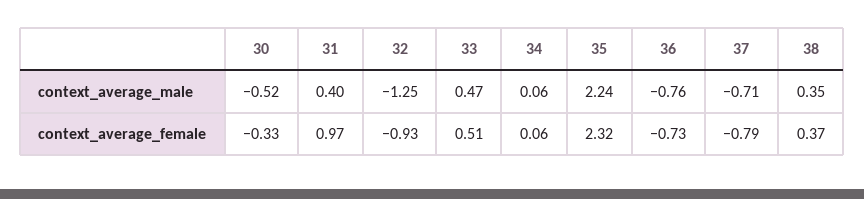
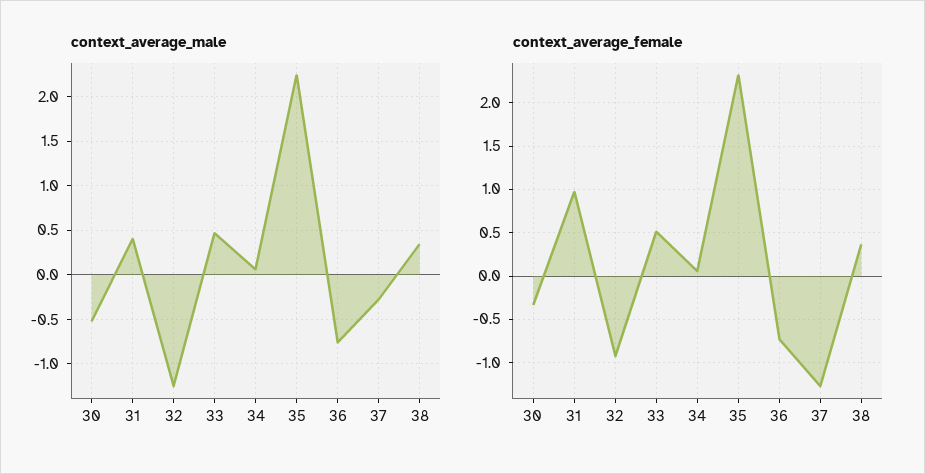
  {
    "context_average_male": {
      "30": -0.52,
      "31": 0.4,
      "32": -1.25,
      "33": 0.47,
      "34": 0.06,
      "35": 2.24,
      "36": -0.76,
-     "37": -0.71,
+     "37": -0.3,
      "38": 0.35
    },
    "context_average_female": {
      "30": -0.33,
      "31": 0.97,
      "32": -0.93,
      "33": 0.51,
      "34": 0.06,
      "35": 2.32,
      "36": -0.73,
-     "37": -0.79,
+     "37": -1.3,
      "38": 0.37
    }
  }

